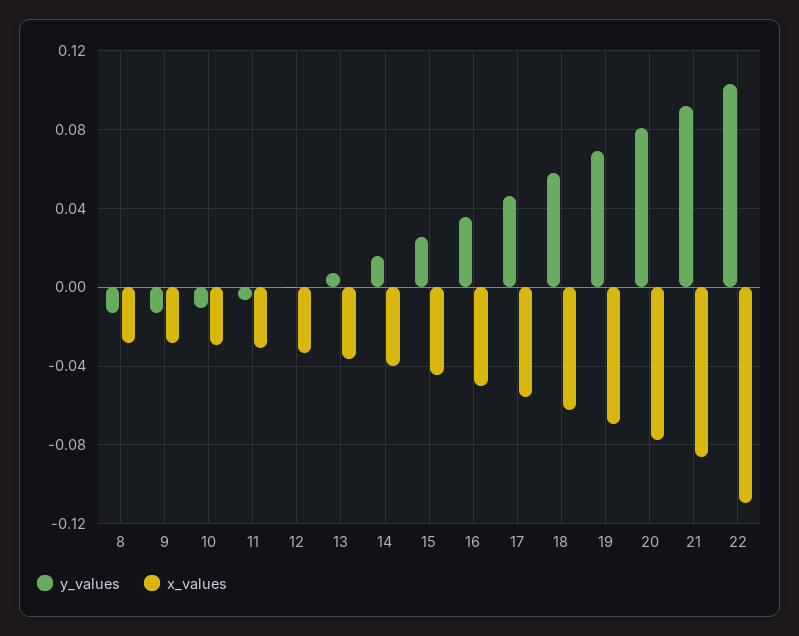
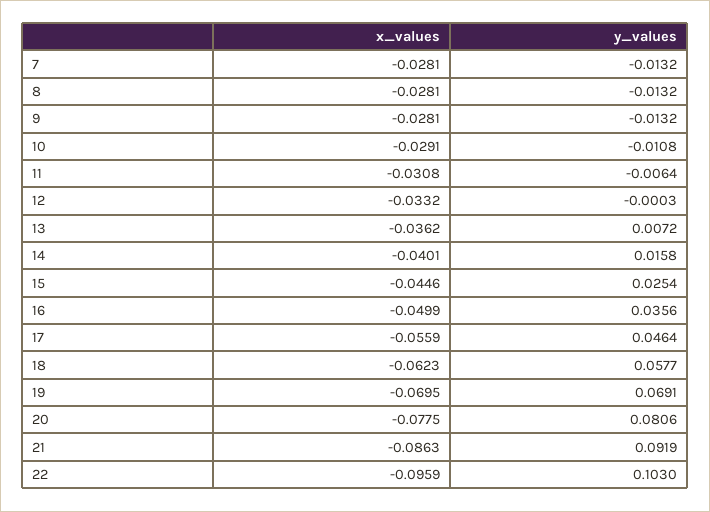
  {
    "y_values": {
      "8": -0.0132,
      "9": -0.0132,
      "10": -0.0108,
      "11": -0.0064,
      "12": -0.0003,
      "13": 0.0072,
      "14": 0.0158,
      "15": 0.0254,
      "16": 0.0356,
      "17": 0.0464,
      "18": 0.0577,
      "19": 0.0691,
      "20": 0.0806,
      "21": 0.0919,
-     "22": 0.103
+     "22": 0.103,
+     "7": -0.0132
    },
    "x_values": {
      "8": -0.0281,
      "9": -0.0281,
      "10": -0.0291,
      "11": -0.0308,
      "12": -0.0332,
      "13": -0.0362,
      "14": -0.0401,
      "15": -0.0446,
      "16": -0.0499,
      "17": -0.0559,
      "18": -0.0623,
      "19": -0.0695,
      "20": -0.0775,
      "21": -0.0863,
-     "22": -0.11
+     "22": -0.0959,
+     "7": -0.0281
    }
  }

